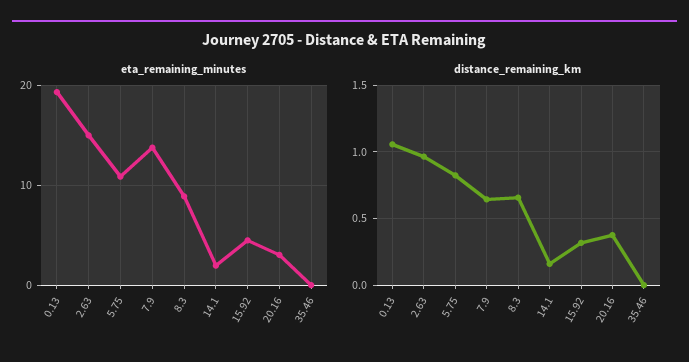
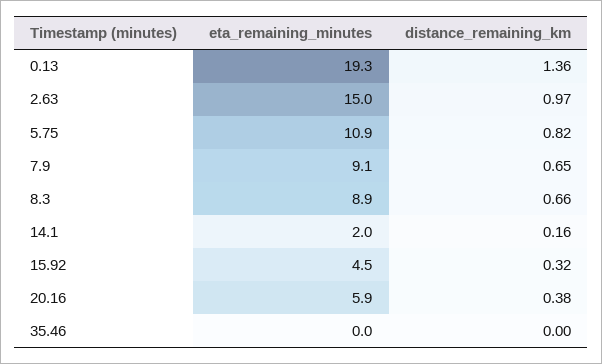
  {
    "eta_remaining_minutes": {
      "0.13": 19.3,
      "2.63": 15,
      "5.75": 10.9,
-     "7.9": 14,
+     "7.9": 9.1,
      "8.3": 8.9,
      "14.1": 2,
      "15.92": 4.5,
-     "20.16": 3,
+     "20.16": 5.9,
      "35.46": 0
    },
    "distance_remaining_km": {
-     "0.13": 1.05,
+     "0.13": 1.36,
      "2.63": 0.97,
      "5.75": 0.82,
      "7.9": 0.65,
      "8.3": 0.66,
      "14.1": 0.16,
      "15.92": 0.32,
      "20.16": 0.38,
      "35.46": 0
    }
  }

